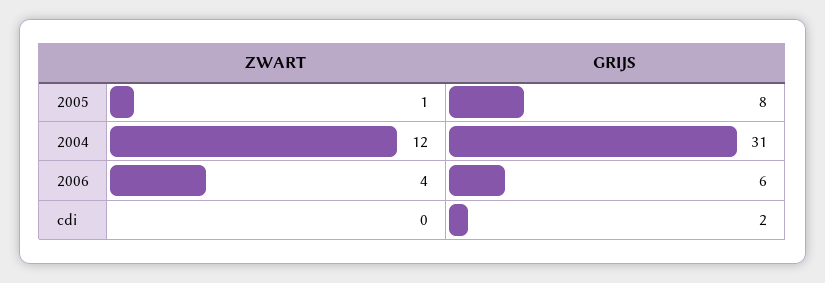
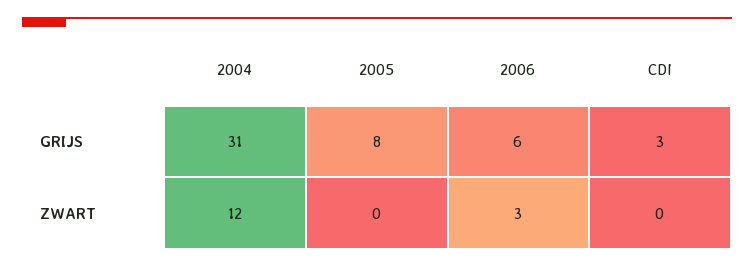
  {
    "ZWART": {
-     "2005": 1,
+     "2005": 0,
      "2004": 12,
-     "2006": 4,
+     "2006": 3,
      "cdi": 0
    },
    "GRIJS": {
      "2005": 8,
      "2004": 31,
      "2006": 6,
-     "cdi": 2
+     "cdi": 3
    }
  }

